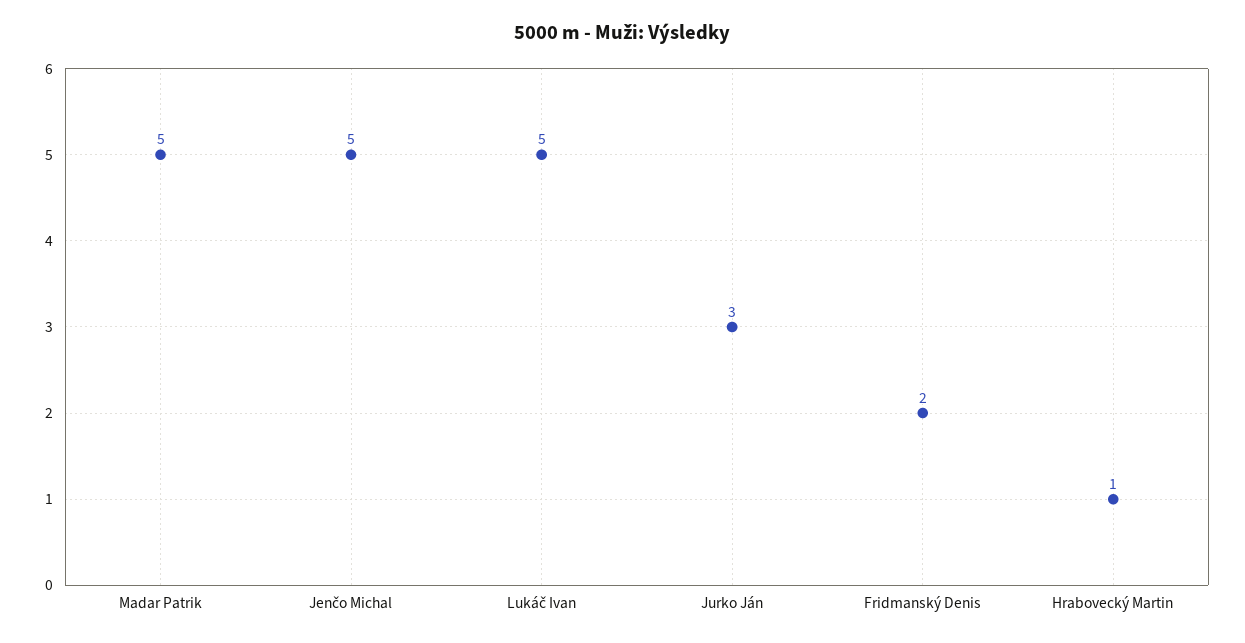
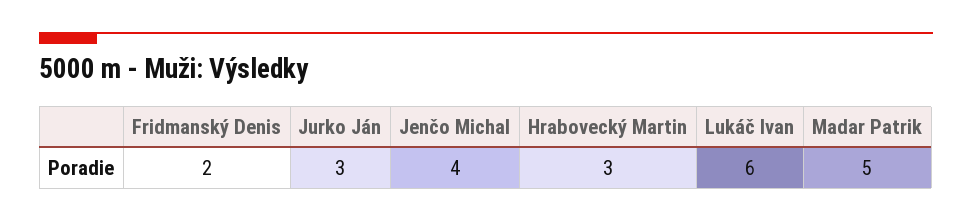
  {
    "Madar Patrik": 5,
-   "Jenčo Michal": 5,
+   "Jenčo Michal": 4,
-   "Lukáč Ivan": 5,
+   "Lukáč Ivan": 6,
    "Jurko Ján": 3,
    "Fridmanský Denis": 2,
-   "Hrabovecký Martin": 1
+   "Hrabovecký Martin": 3
  }

